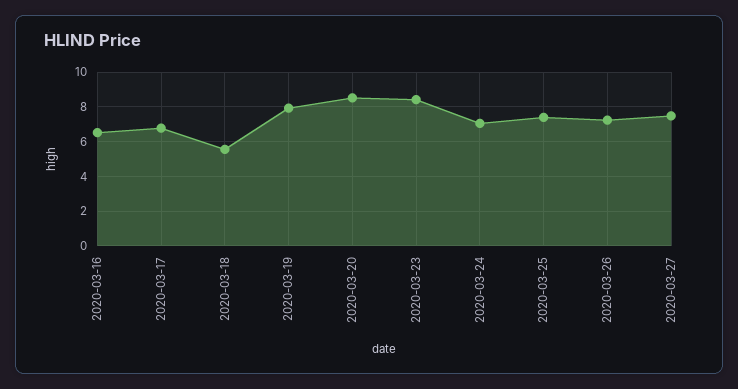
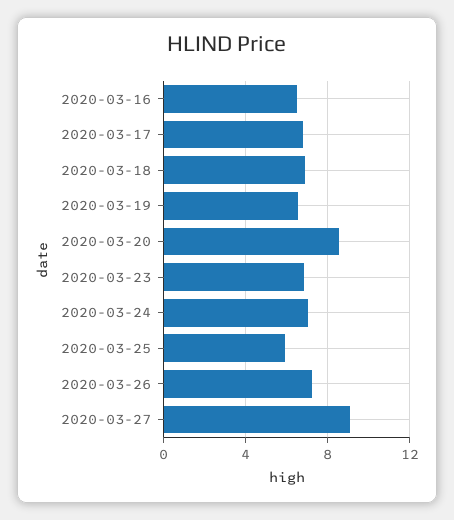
  {
    "2020-03-16": 6.5,
    "2020-03-17": 7,
-   "2020-03-18": 5.5,
+   "2020-03-18": 7,
-   "2020-03-19": 8,
+   "2020-03-19": 6.5,
    "2020-03-20": 8.5,
-   "2020-03-23": 8.5,
+   "2020-03-23": 7,
    "2020-03-24": 7,
-   "2020-03-25": 7.5,
+   "2020-03-25": 6,
    "2020-03-26": 7,
-   "2020-03-27": 7.5
+   "2020-03-27": 9
  }

